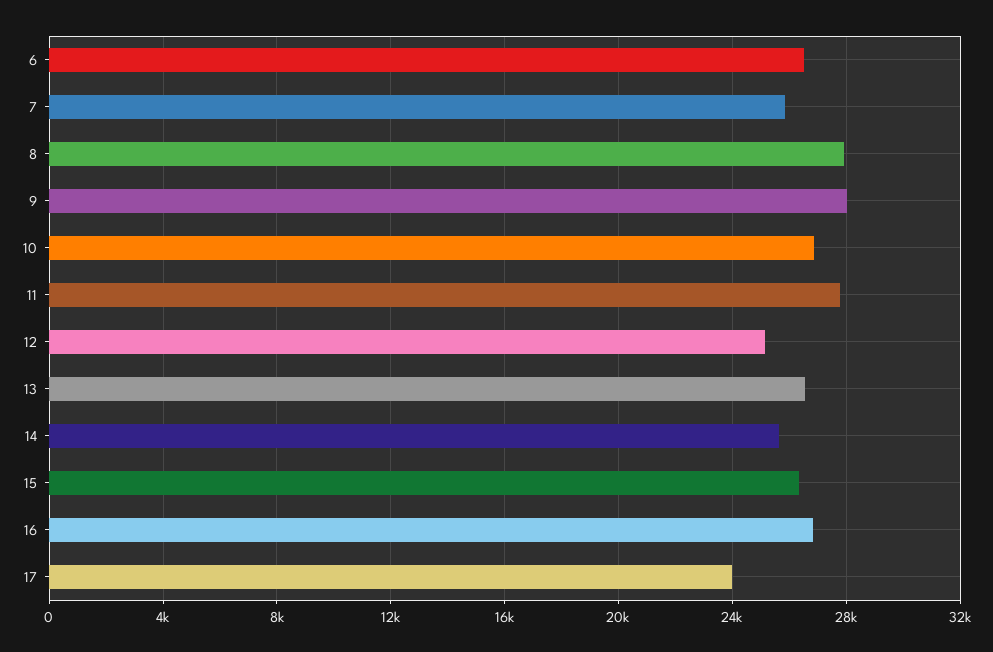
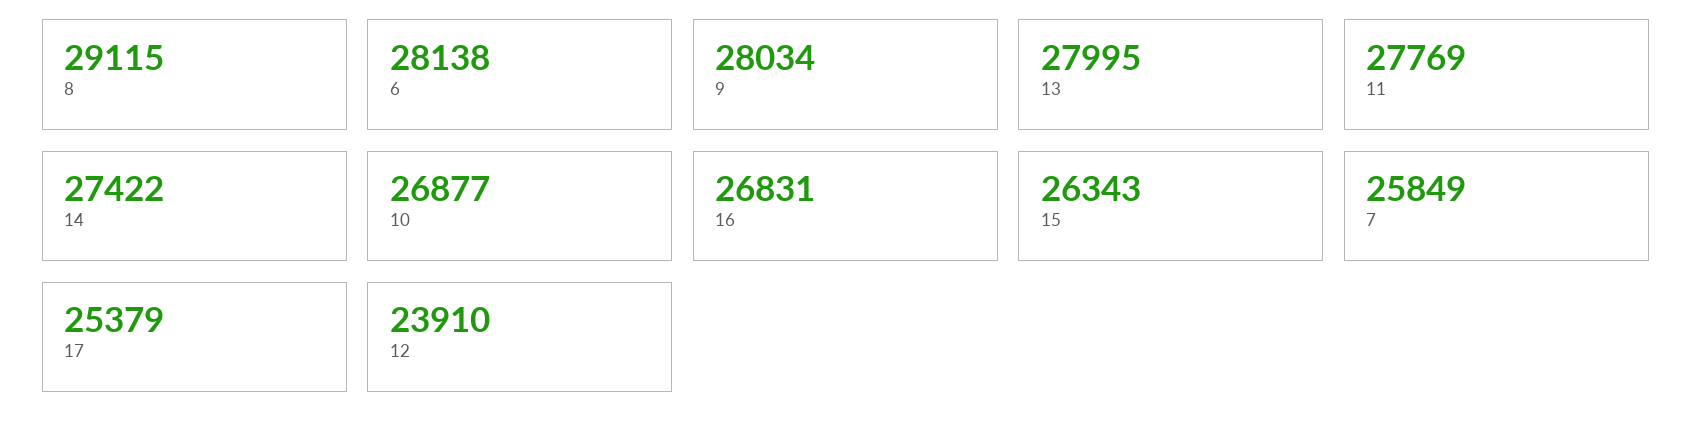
  {
-   "6": 26500,
+   "6": 28138,
    "7": 25849,
-   "8": 28000,
+   "8": 29115,
    "9": 28034,
    "10": 26877,
    "11": 27769,
-   "12": 25000,
+   "12": 23910,
-   "13": 26500,
+   "13": 27995,
-   "14": 25500,
+   "14": 27422,
    "15": 26343,
    "16": 26831,
-   "17": 24000
+   "17": 25379
  }

